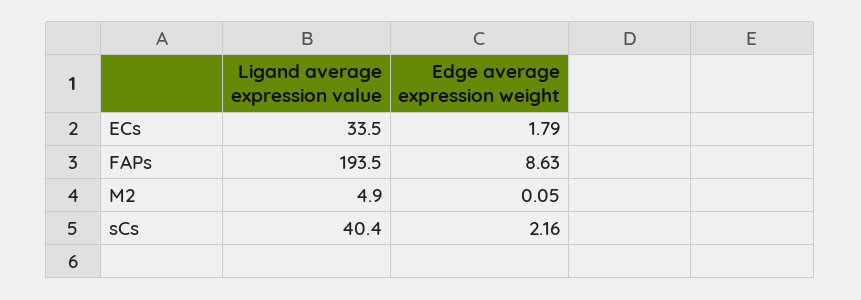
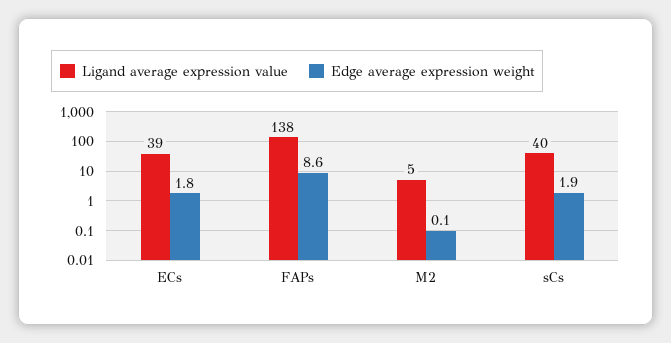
  {
    "Ligand average expression value": {
-     "ECs": 33.5,
+     "ECs": 39,
-     "FAPs": 193.5,
+     "FAPs": 138,
      "M2": 4.9,
      "sCs": 40.4
    },
    "Edge average expression weight": {
      "ECs": 1.79,
      "FAPs": 8.63,
      "M2": 0.05,
-     "sCs": 2.16
+     "sCs": 1.9
    }
  }

